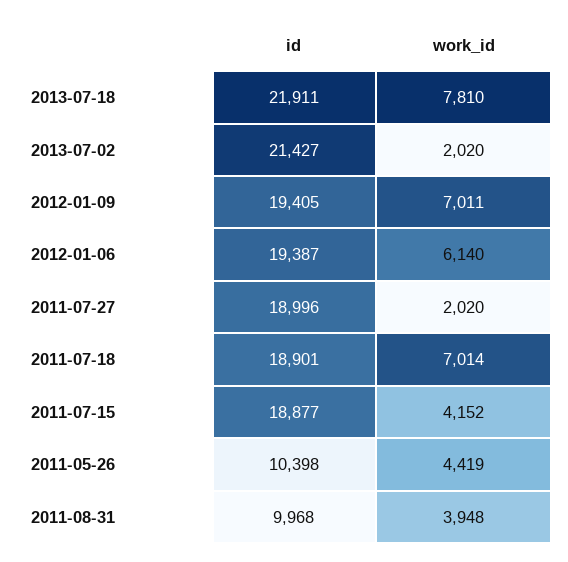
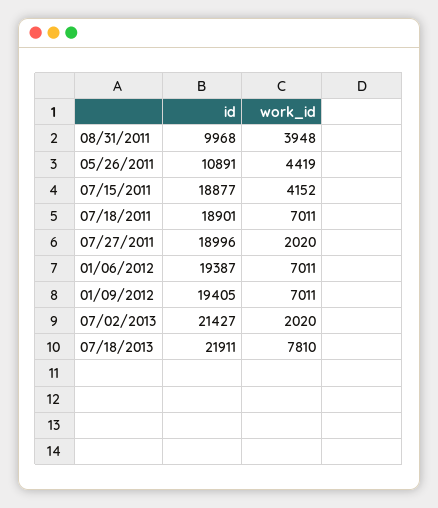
  {
    "id": {
      "2013-07-18": 21911,
      "2013-07-02": 21427,
      "2012-01-09": 19405,
      "2012-01-06": 19387,
      "2011-07-27": 18996,
      "2011-07-18": 18901,
      "2011-07-15": 18877,
-     "2011-05-26": 10398,
+     "2011-05-26": 10891,
      "2011-08-31": 9968
    },
    "work_id": {
      "2013-07-18": 7810,
      "2013-07-02": 2020,
      "2012-01-09": 7011,
-     "2012-01-06": 6140,
+     "2012-01-06": 7011,
      "2011-07-27": 2020,
-     "2011-07-18": 7014,
+     "2011-07-18": 7011,
      "2011-07-15": 4152,
      "2011-05-26": 4419,
      "2011-08-31": 3948
    }
  }

